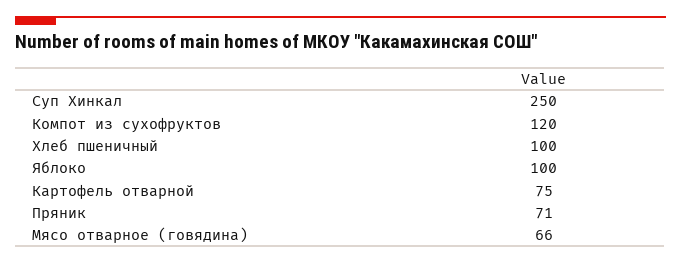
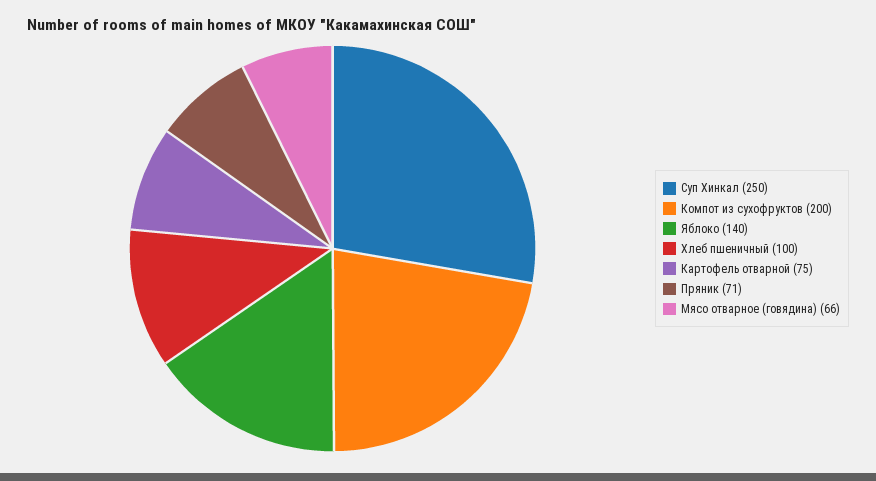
  {
    "Суп Хинкал": 250,
-   "Компот из сухофруктов": 120,
+   "Компот из сухофруктов": 200,
    "Хлеб пшеничный": 100,
-   "Яблоко": 100,
+   "Яблоко": 140,
    "Картофель отварной": 75,
    "Пряник": 71,
    "Мясо отварное (говядина)": 66
  }

